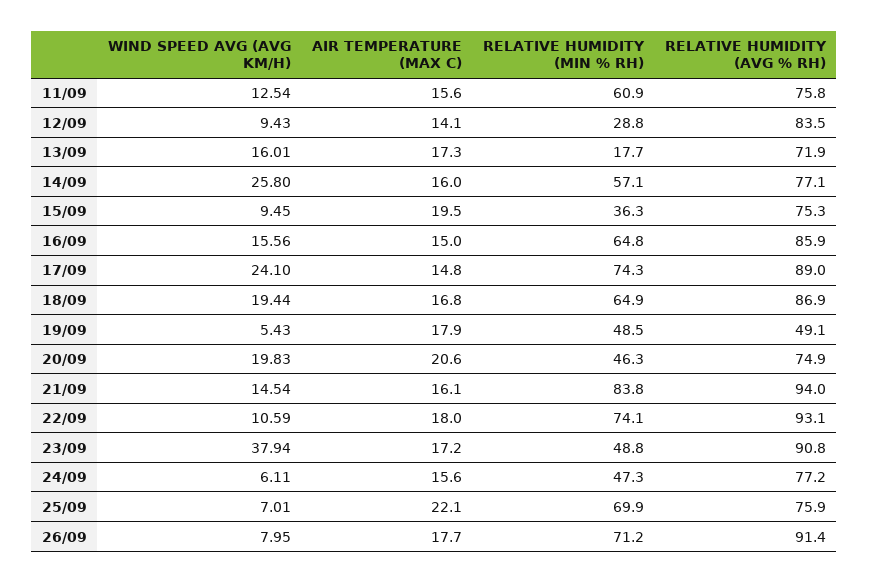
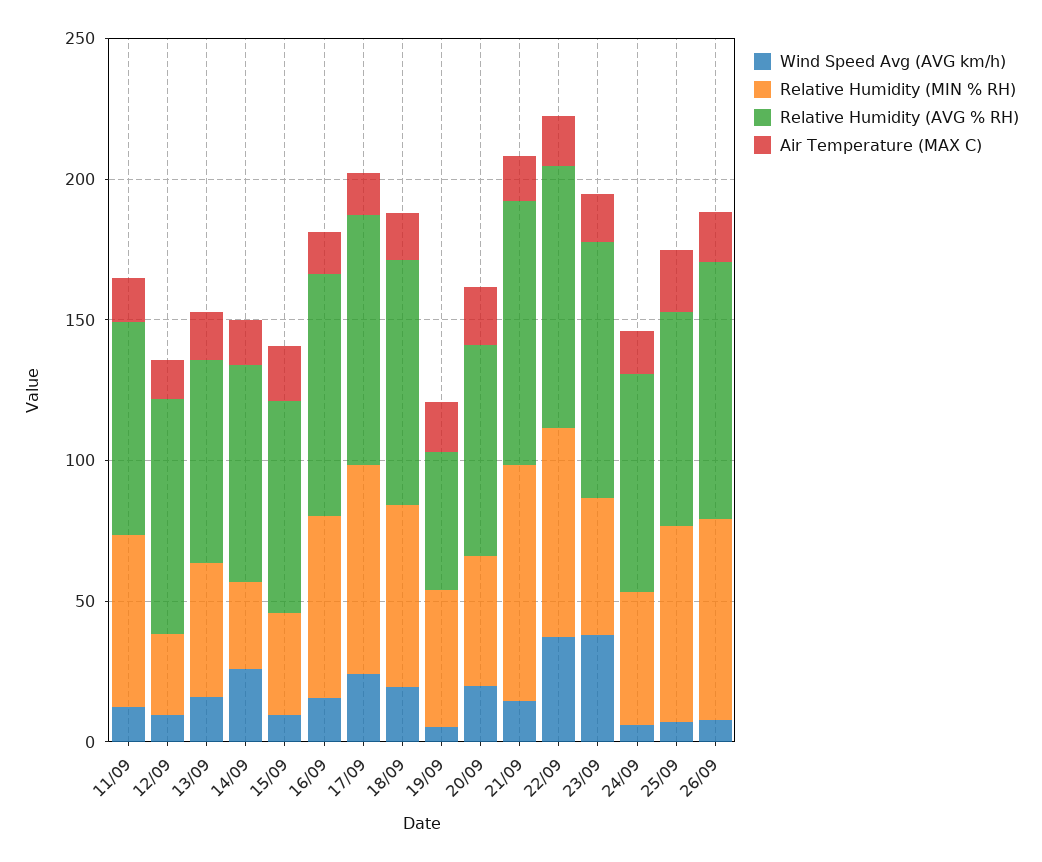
  {
    "WIND SPEED AVG (AVG KM/H)": {
      "11/09": 12.54,
      "12/09": 9.43,
      "13/09": 16.01,
      "14/09": 25.8,
      "15/09": 9.45,
      "16/09": 15.56,
      "17/09": 24.1,
      "18/09": 19.44,
      "19/09": 5.43,
      "20/09": 19.83,
      "21/09": 14.54,
-     "22/09": 10.59,
+     "22/09": 40,
      "23/09": 37.94,
      "24/09": 6.11,
      "25/09": 7.01,
      "26/09": 7.95
    },
    "AIR TEMPERATURE (MAX C)": {
      "11/09": 15.6,
      "12/09": 14.1,
      "13/09": 17.3,
      "14/09": 16,
      "15/09": 19.5,
      "16/09": 15,
      "17/09": 14.8,
      "18/09": 16.8,
      "19/09": 17.9,
      "20/09": 20.6,
      "21/09": 16.1,
      "22/09": 18,
      "23/09": 17.2,
      "24/09": 15.6,
      "25/09": 22.1,
      "26/09": 17.7
    },
    "RELATIVE HUMIDITY (MIN % RH)": {
      "11/09": 60.9,
      "12/09": 28.8,
-     "13/09": 17.7,
+     "13/09": 50,
-     "14/09": 57.1,
+     "14/09": 30,
      "15/09": 36.3,
      "16/09": 64.8,
      "17/09": 74.3,
      "18/09": 64.9,
      "19/09": 48.5,
      "20/09": 46.3,
      "21/09": 83.8,
      "22/09": 74.1,
      "23/09": 48.8,
      "24/09": 47.3,
      "25/09": 69.9,
      "26/09": 71.2
    },
    "RELATIVE HUMIDITY (AVG % RH)": {
      "11/09": 75.8,
      "12/09": 83.5,
      "13/09": 71.9,
      "14/09": 77.1,
      "15/09": 75.3,
      "16/09": 85.9,
      "17/09": 89,
      "18/09": 86.9,
      "19/09": 49.1,
      "20/09": 74.9,
      "21/09": 94,
      "22/09": 93.1,
      "23/09": 90.8,
      "24/09": 77.2,
      "25/09": 75.9,
      "26/09": 91.4
    }
  }

